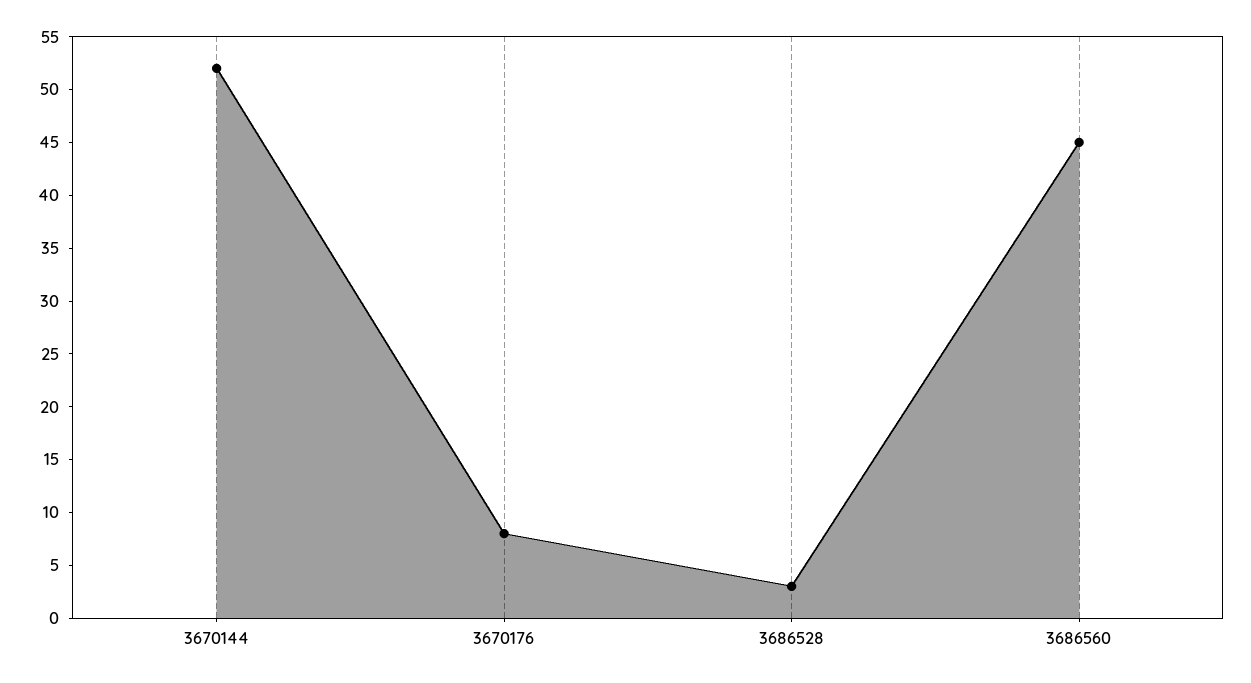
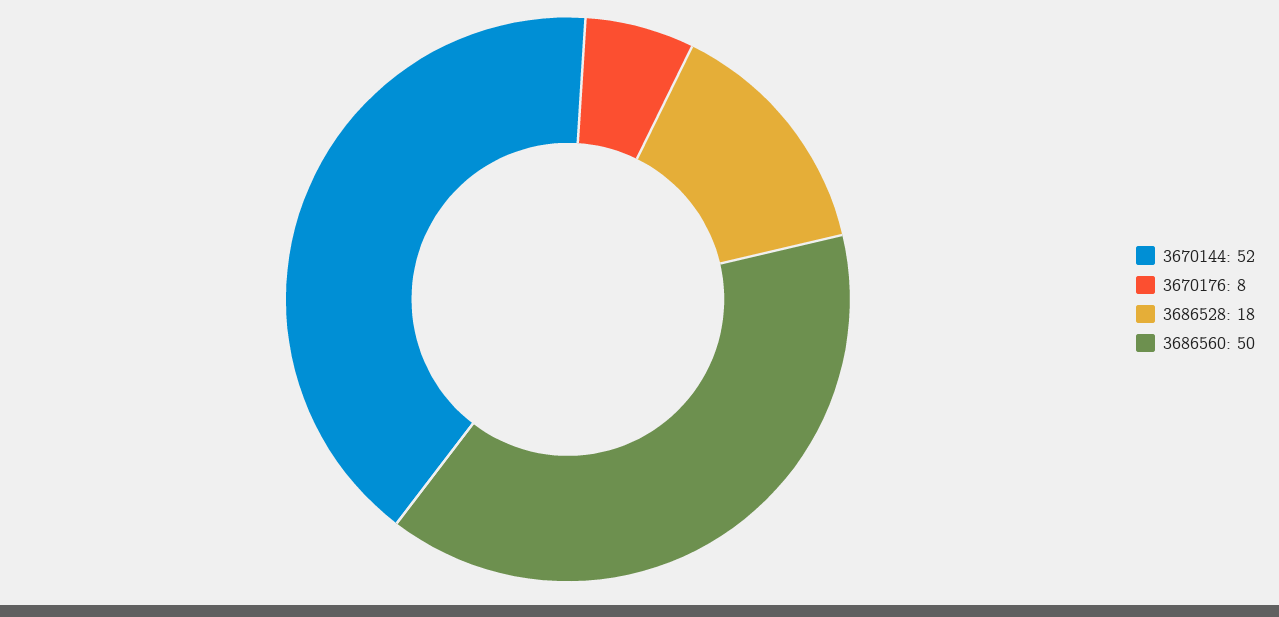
  {
    "3670144": 52,
    "3670176": 8,
-   "3686528": 3,
+   "3686528": 18,
-   "3686560": 45
+   "3686560": 50
  }

